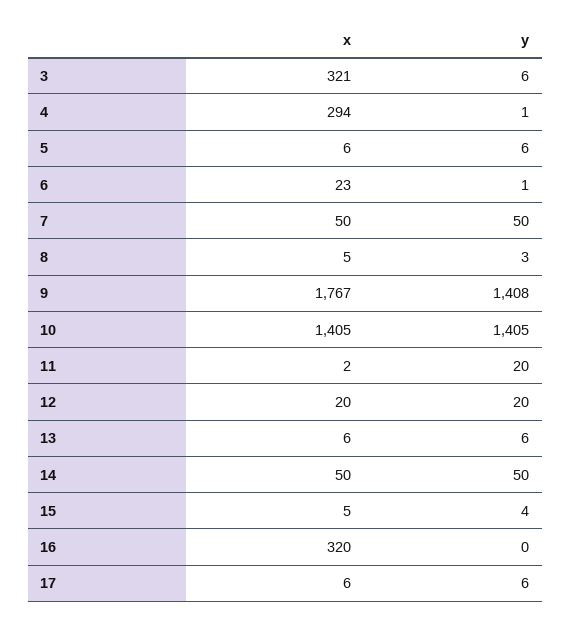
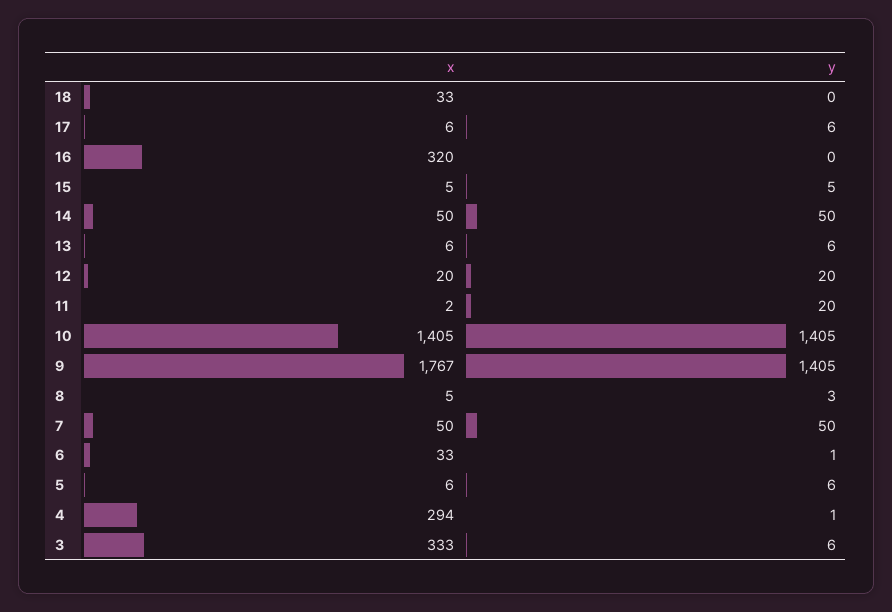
  {
    "x": {
-     "3": 321,
+     "3": 333,
      "4": 294,
      "5": 6,
-     "6": 23,
+     "6": 33,
      "7": 50,
      "8": 5,
      "9": 1767,
      "10": 1405,
      "11": 2,
      "12": 20,
      "13": 6,
      "14": 50,
      "15": 5,
      "16": 320,
-     "17": 6
+     "17": 6,
+     "18": 33
    },
    "y": {
      "3": 6,
      "4": 1,
      "5": 6,
      "6": 1,
      "7": 50,
      "8": 3,
-     "9": 1408,
+     "9": 1405,
      "10": 1405,
      "11": 20,
      "12": 20,
      "13": 6,
      "14": 50,
-     "15": 4,
+     "15": 5,
      "16": 0,
-     "17": 6
+     "17": 6,
+     "18": 0
    }
  }

